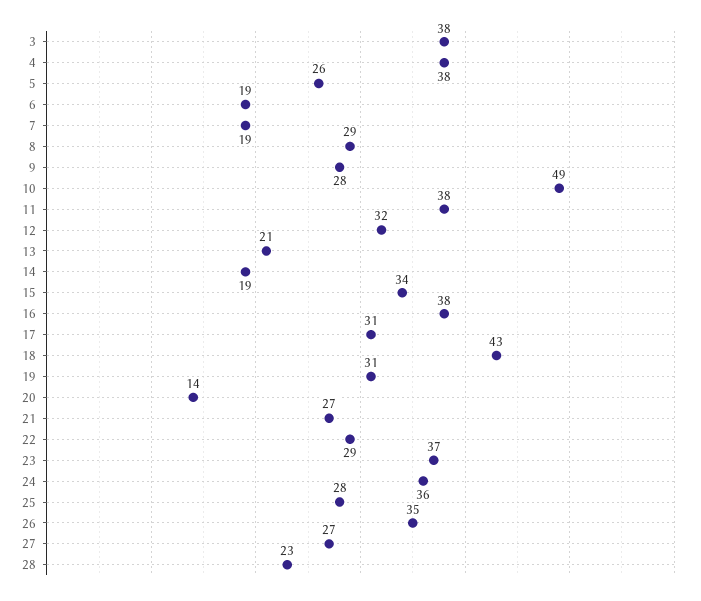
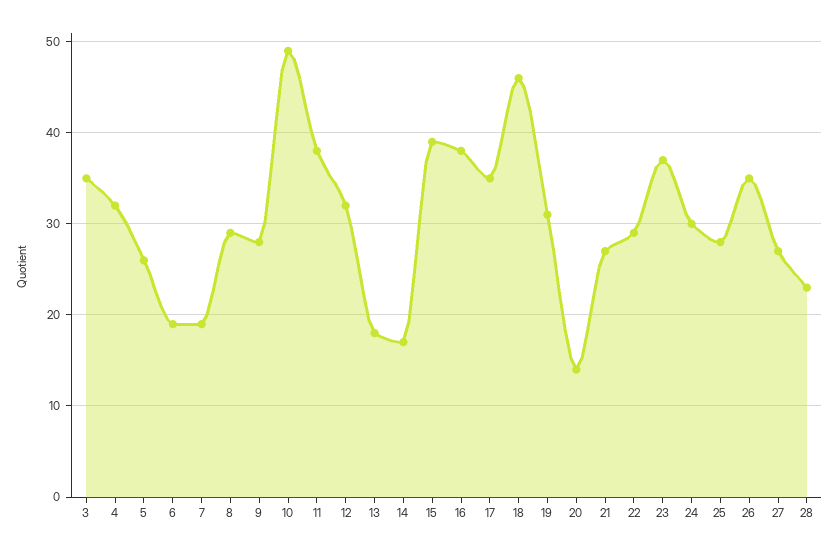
  {
-   "3": 38,
+   "3": 35,
-   "4": 38,
+   "4": 32,
    "5": 26,
    "6": 19,
    "7": 19,
    "8": 29,
    "9": 28,
    "10": 49,
    "11": 38,
    "12": 32,
-   "13": 21,
+   "13": 18,
-   "14": 19,
+   "14": 17,
-   "15": 34,
+   "15": 39,
    "16": 38,
-   "17": 31,
+   "17": 35,
-   "18": 43,
+   "18": 46,
    "19": 31,
    "20": 14,
    "21": 27,
    "22": 29,
    "23": 37,
-   "24": 36,
+   "24": 30,
    "25": 28,
    "26": 35,
    "27": 27,
    "28": 23
  }

